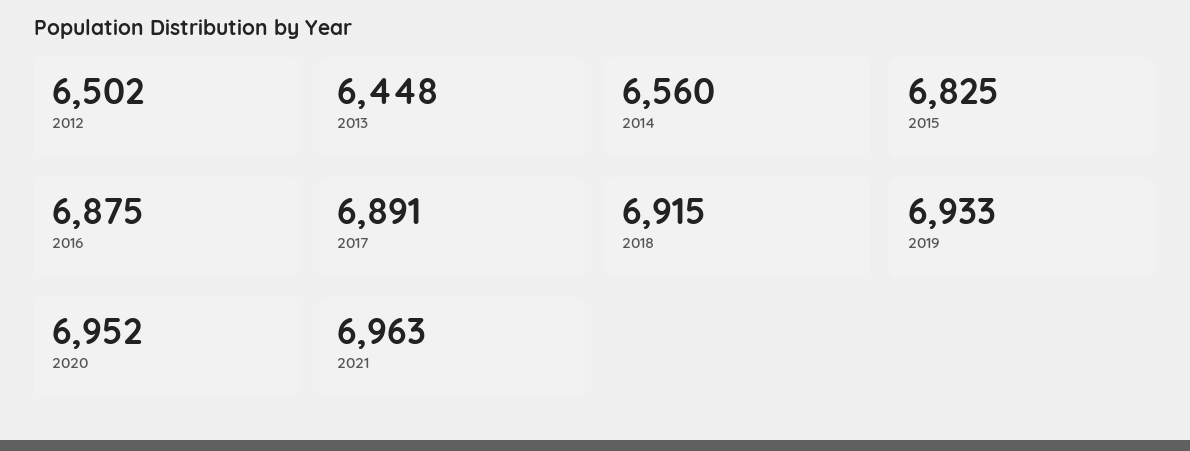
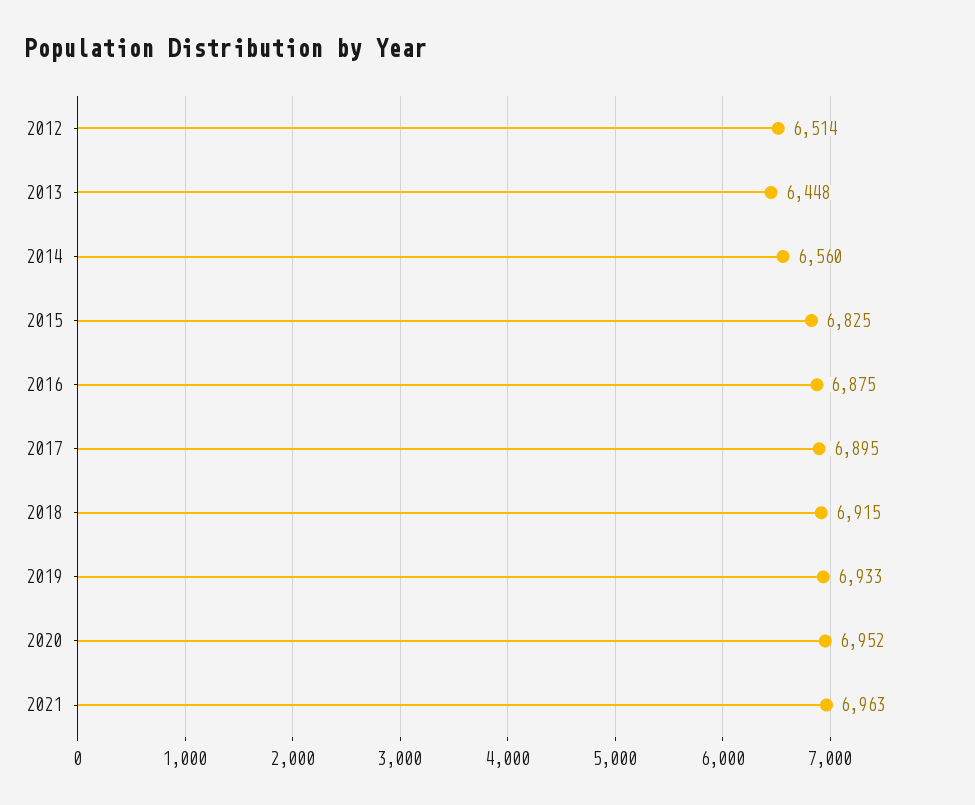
  {
-   "2012": 6502,
+   "2012": 6514,
    "2013": 6448,
    "2014": 6560,
    "2015": 6825,
    "2016": 6875,
-   "2017": 6891,
+   "2017": 6895,
    "2018": 6915,
    "2019": 6933,
    "2020": 6952,
    "2021": 6963
  }

